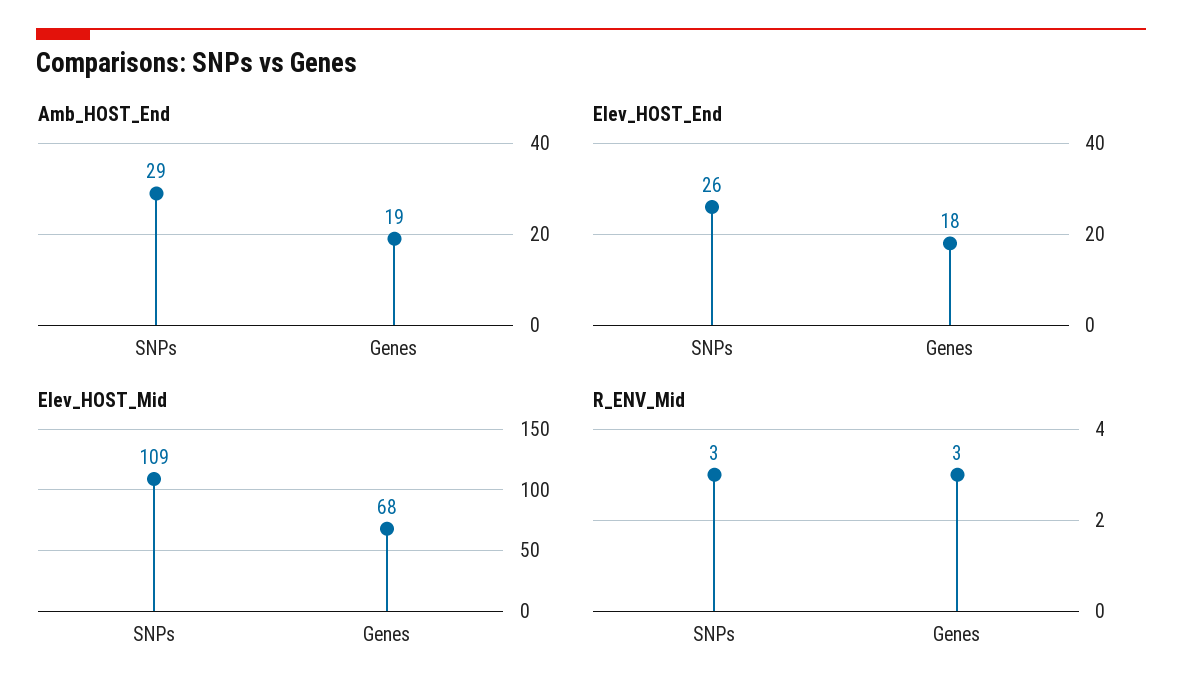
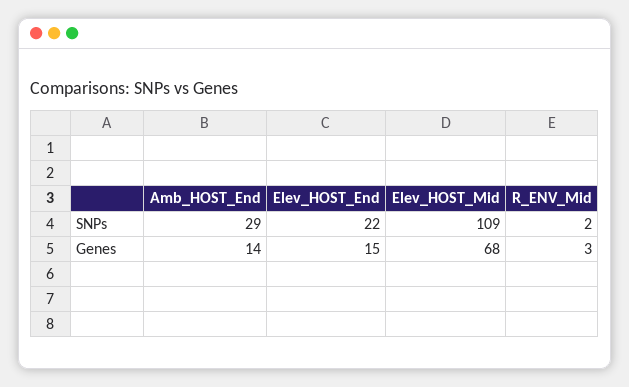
  {
    "Amb_HOST_End": {
      "SNPs": 29,
-     "Genes": 19
+     "Genes": 14
    },
    "Elev_HOST_End": {
-     "SNPs": 26,
+     "SNPs": 22,
-     "Genes": 18
+     "Genes": 15
    },
    "Elev_HOST_Mid": {
      "SNPs": 109,
      "Genes": 68
    },
    "R_ENV_Mid": {
-     "SNPs": 3,
+     "SNPs": 2,
      "Genes": 3
    }
  }

